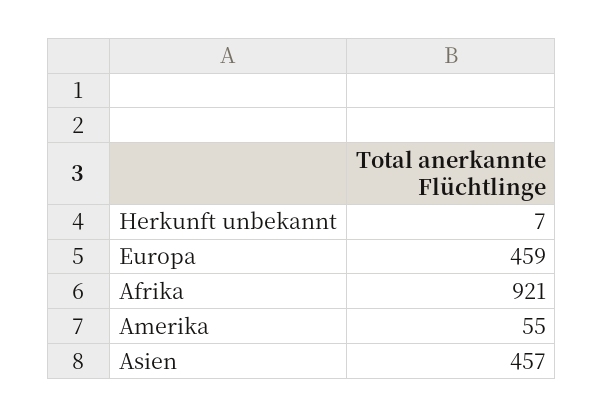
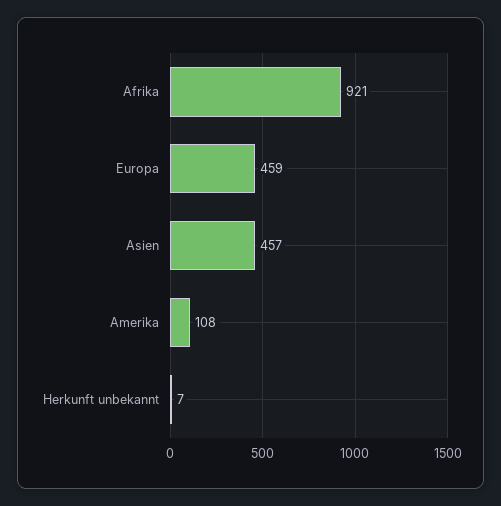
  {
    "Herkunft unbekannt": 7,
    "Europa": 459,
    "Afrika": 921,
-   "Amerika": 55,
+   "Amerika": 108,
    "Asien": 457
  }

